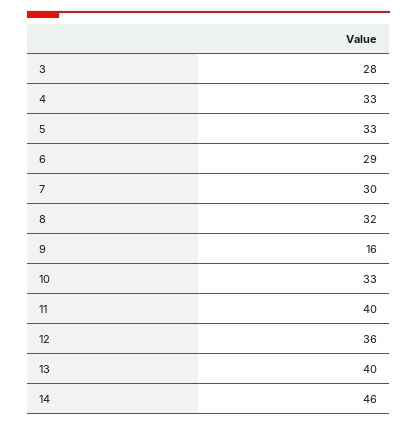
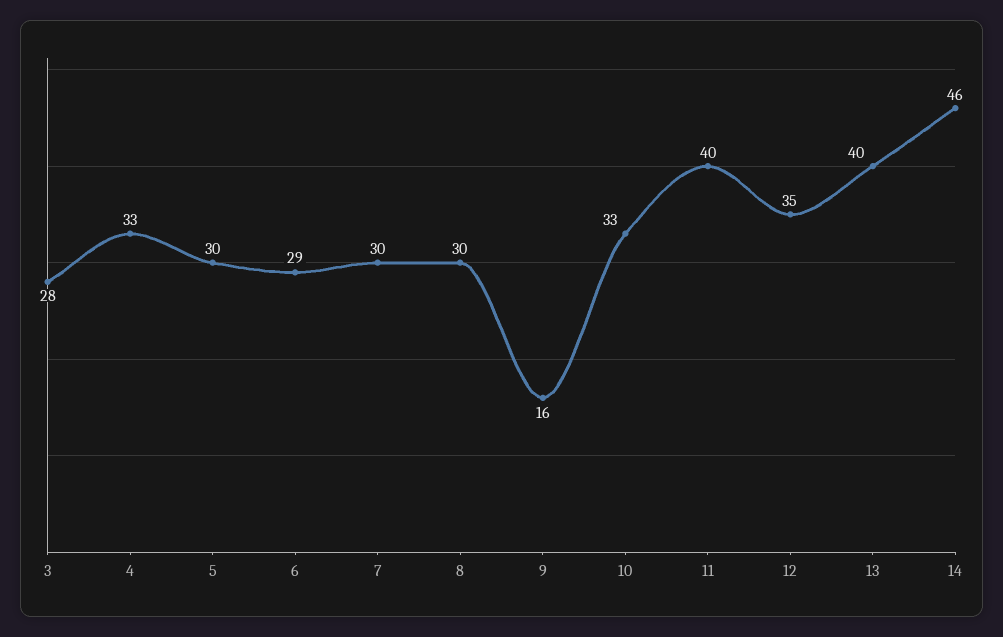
  {
    "3": 28,
    "4": 33,
-   "5": 33,
+   "5": 30,
    "6": 29,
    "7": 30,
-   "8": 32,
+   "8": 30,
    "9": 16,
    "10": 33,
    "11": 40,
-   "12": 36,
+   "12": 35,
    "13": 40,
    "14": 46
  }

